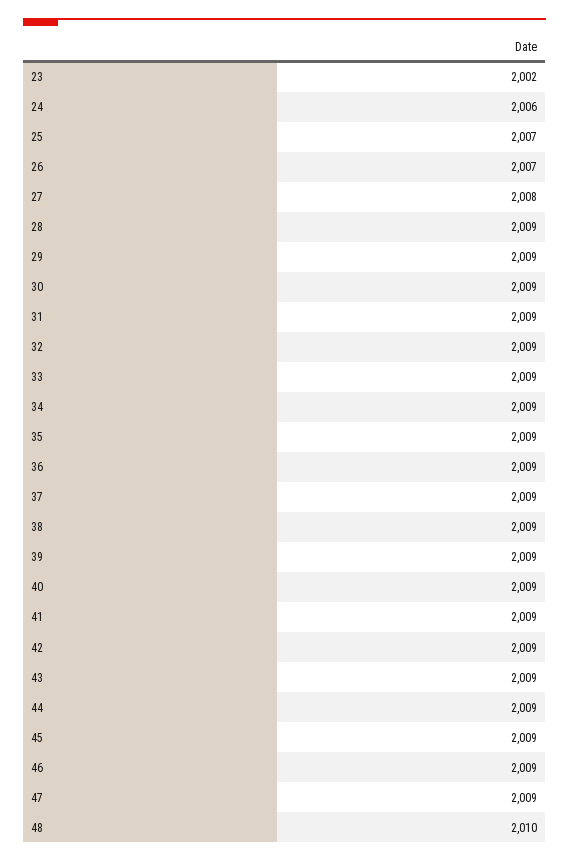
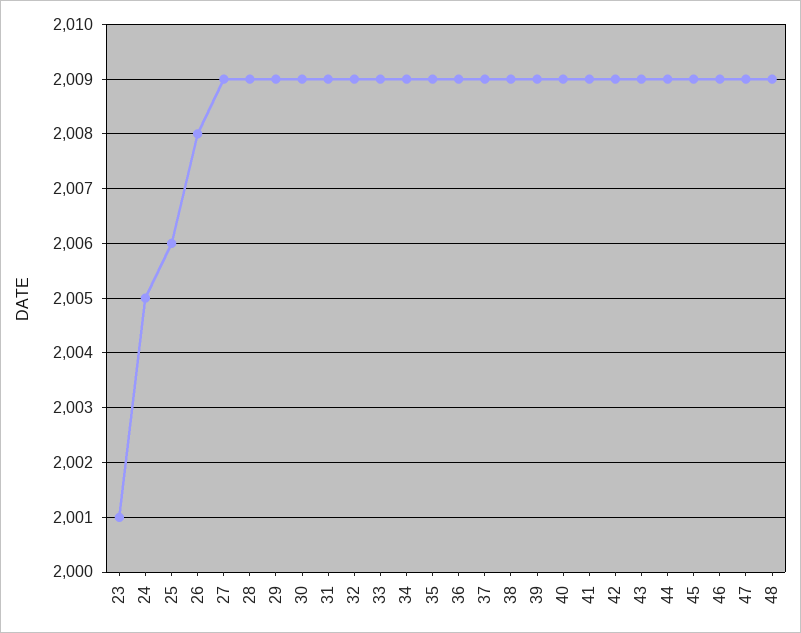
  {
-   "23": 2002,
+   "23": 2001,
-   "24": 2006,
+   "24": 2005,
-   "25": 2007,
+   "25": 2006,
-   "26": 2007,
+   "26": 2008,
-   "27": 2008,
+   "27": 2009,
    "28": 2009,
    "29": 2009,
    "30": 2009,
    "31": 2009,
    "32": 2009,
    "33": 2009,
    "34": 2009,
    "35": 2009,
    "36": 2009,
    "37": 2009,
    "38": 2009,
    "39": 2009,
    "40": 2009,
    "41": 2009,
    "42": 2009,
    "43": 2009,
    "44": 2009,
    "45": 2009,
    "46": 2009,
    "47": 2009,
-   "48": 2010
+   "48": 2009
  }

